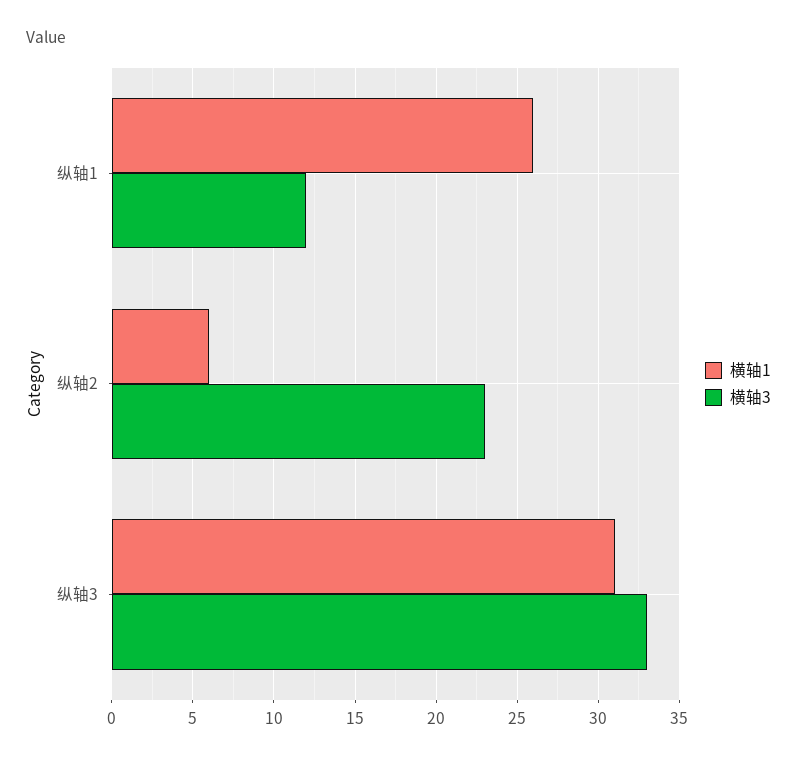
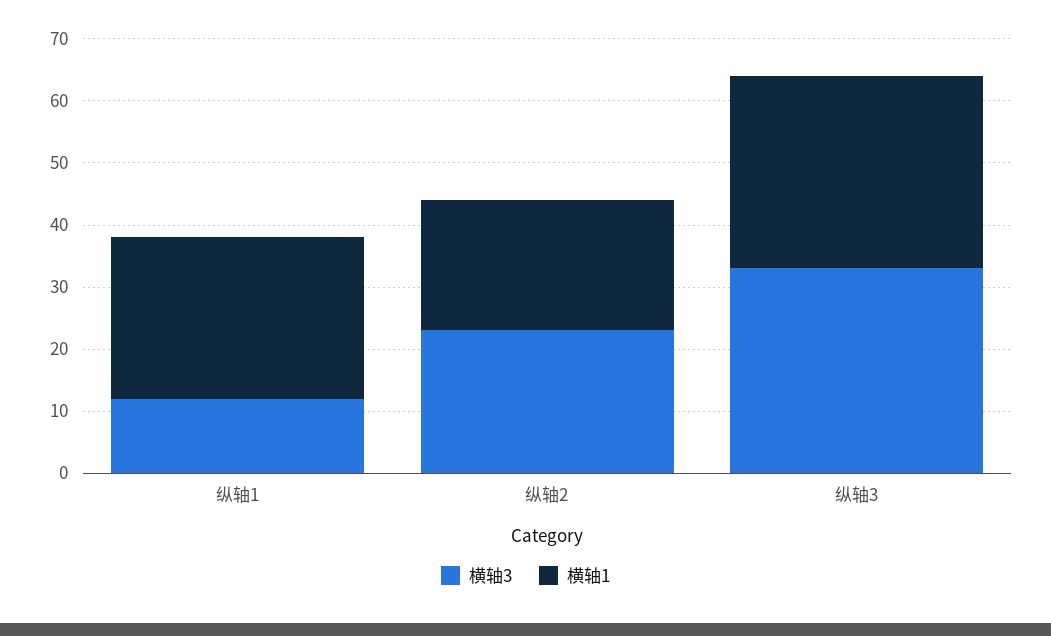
  {
    "横轴1": {
      "纵轴1": 26,
-     "纵轴2": 6,
+     "纵轴2": 20,
      "纵轴3": 31
    },
    "横轴3": {
      "纵轴1": 12,
      "纵轴2": 23,
      "纵轴3": 33
    }
  }

